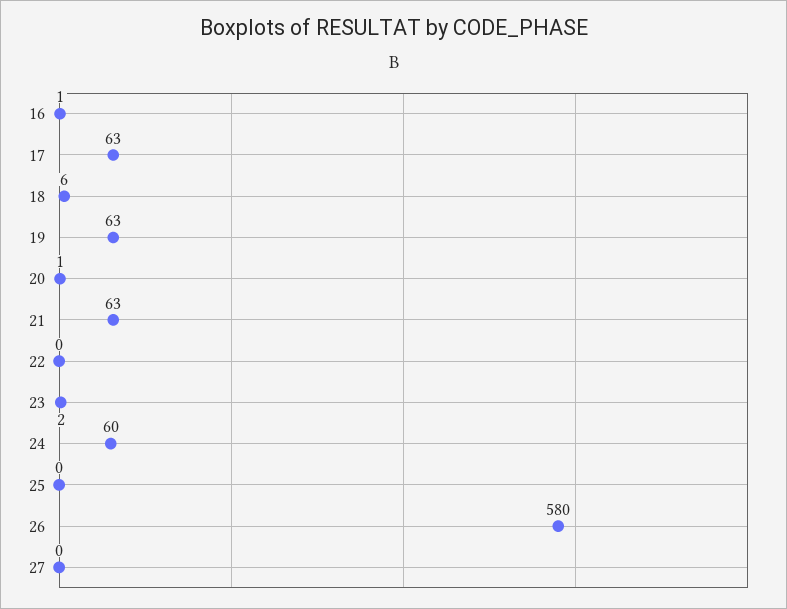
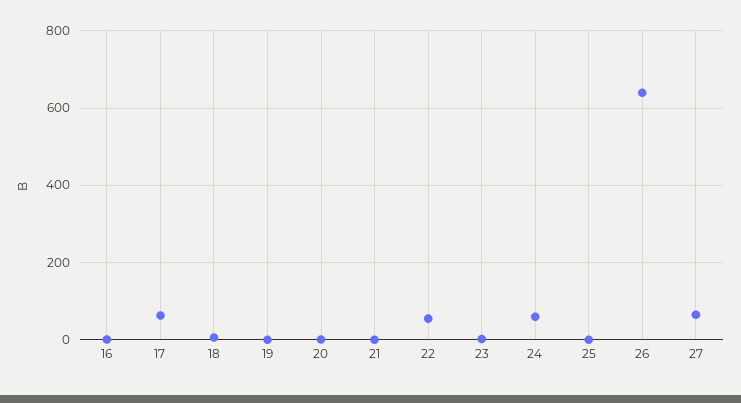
  {
    "16": 1,
    "17": 63,
    "18": 6,
-   "19": 63,
+   "19": 0,
    "20": 1,
-   "21": 63,
+   "21": 0,
-   "22": 0,
+   "22": 60,
    "23": 2,
    "24": 60,
    "25": 0,
-   "26": 580,
+   "26": 640,
-   "27": 0
+   "27": 60
  }

